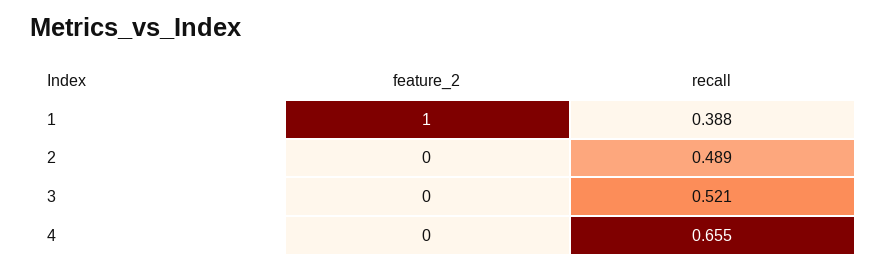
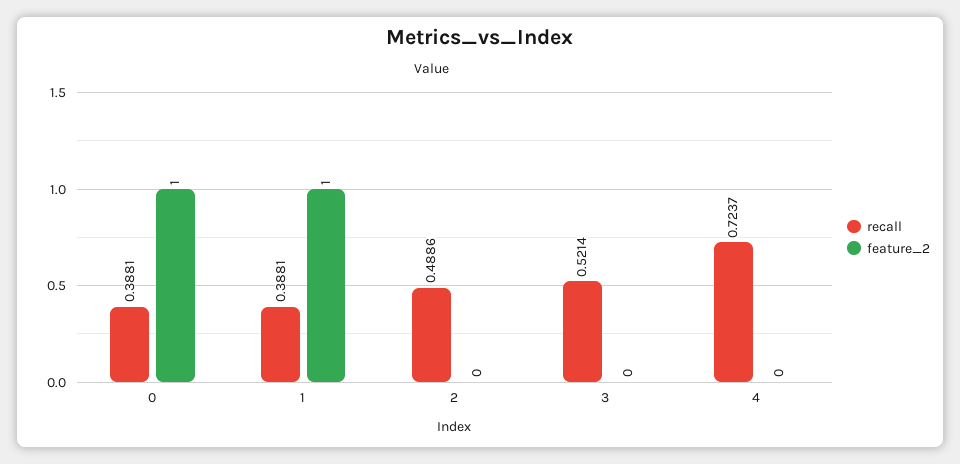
  {
    "feature_2": {
      "1": 1,
      "2": 0,
      "3": 0,
-     "4": 0
+     "4": 0,
+     "0": 1
    },
    "recall": {
      "1": 0.3881,
      "2": 0.4886,
      "3": 0.5214,
-     "4": 0.655
+     "4": 0.7237,
+     "0": 0.3881
    }
  }

